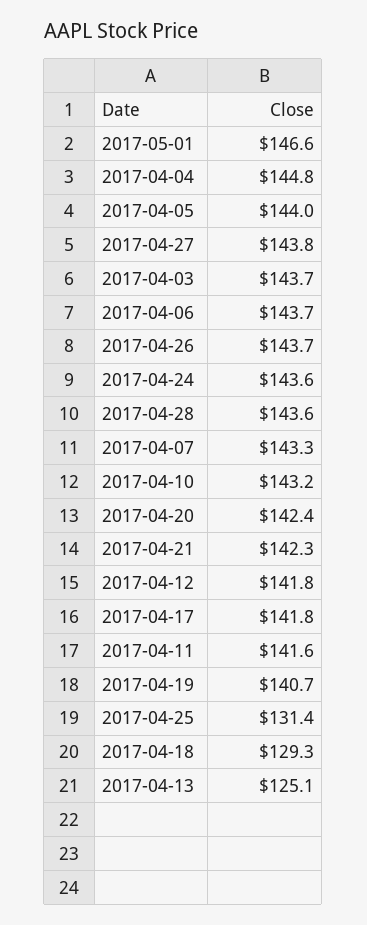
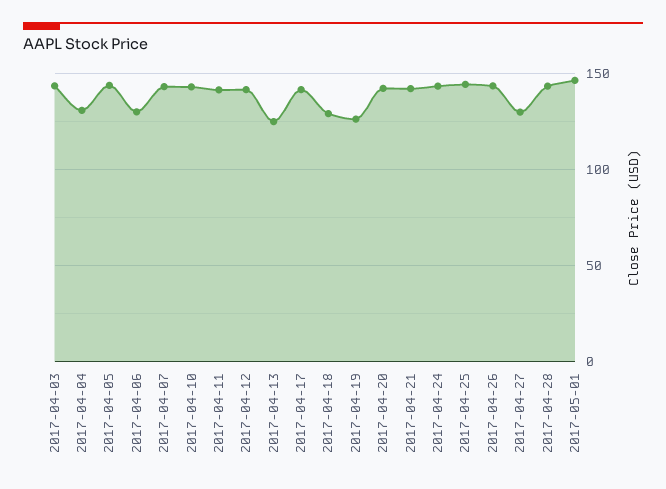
  {
    "2017-05-01": 146.6,
-   "2017-04-04": 144.8,
+   "2017-04-04": 130,
    "2017-04-05": 144,
-   "2017-04-27": 143.8,
+   "2017-04-27": 130,
    "2017-04-03": 143.7,
-   "2017-04-06": 143.7,
+   "2017-04-06": 130,
    "2017-04-26": 143.7,
    "2017-04-24": 143.6,
    "2017-04-28": 143.6,
    "2017-04-07": 143.3,
    "2017-04-10": 143.2,
    "2017-04-20": 142.4,
    "2017-04-21": 142.3,
    "2017-04-12": 141.8,
    "2017-04-17": 141.8,
    "2017-04-11": 141.6,
-   "2017-04-19": 140.7,
+   "2017-04-19": 125,
-   "2017-04-25": 131.4,
+   "2017-04-25": 145,
    "2017-04-18": 129.3,
    "2017-04-13": 125.1
  }

